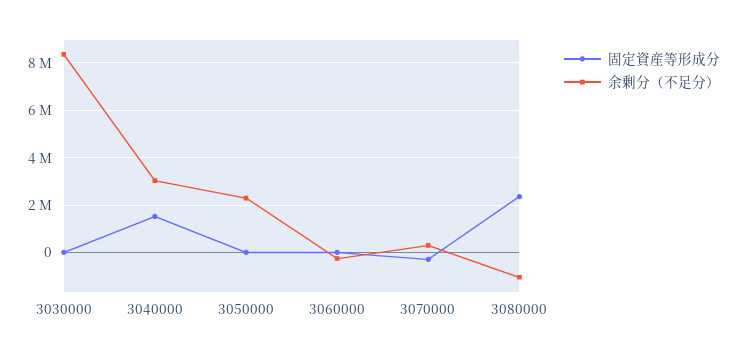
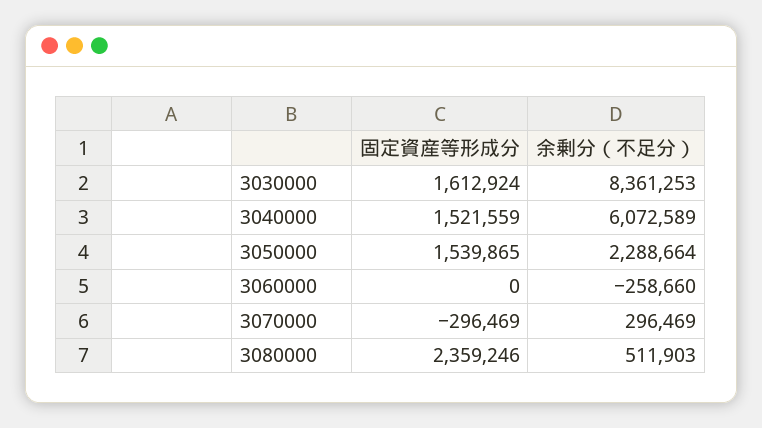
  {
    "固定資産等形成分": {
-     "3030000": 0,
+     "3030000": 1612924,
      "3040000": 1521559,
-     "3050000": 0,
+     "3050000": 1539865,
      "3060000": 0,
      "3070000": -296469,
      "3080000": 2359246
    },
    "余剰分（不足分）": {
      "3030000": 8361253,
-     "3040000": 3000000,
+     "3040000": 6072589,
      "3050000": 2288664,
      "3060000": -258660,
      "3070000": 296469,
-     "3080000": -1000000
+     "3080000": 511903
    }
  }

